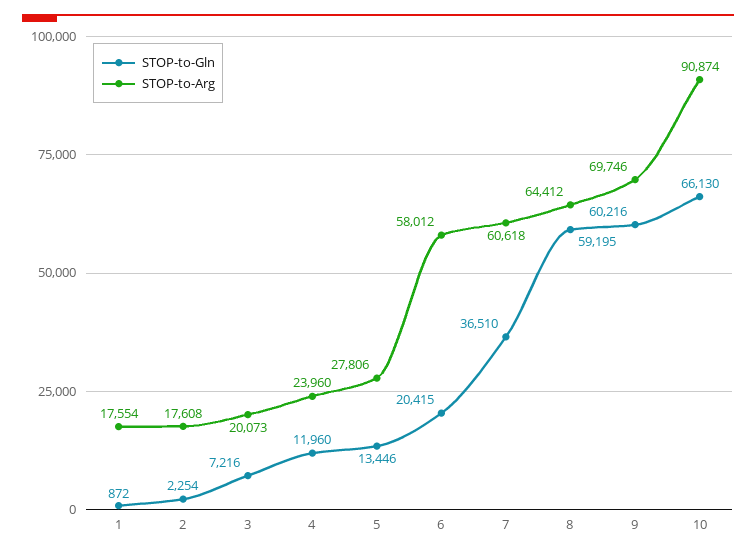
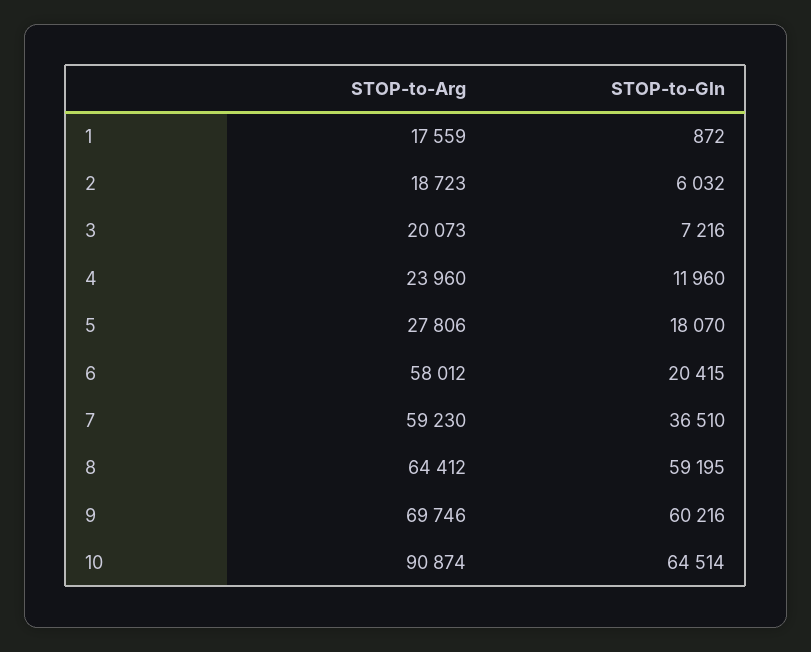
  {
    "STOP-to-Gln": {
      "1": 872,
-     "2": 2254,
+     "2": 6032,
      "3": 7216,
      "4": 11960,
-     "5": 13446,
+     "5": 18070,
      "6": 20415,
      "7": 36510,
      "8": 59195,
      "9": 60216,
-     "10": 66130
+     "10": 64514
    },
    "STOP-to-Arg": {
-     "1": 17554,
+     "1": 17559,
-     "2": 17608,
+     "2": 18723,
      "3": 20073,
      "4": 23960,
      "5": 27806,
      "6": 58012,
-     "7": 60618,
+     "7": 59230,
      "8": 64412,
      "9": 69746,
      "10": 90874
    }
  }

